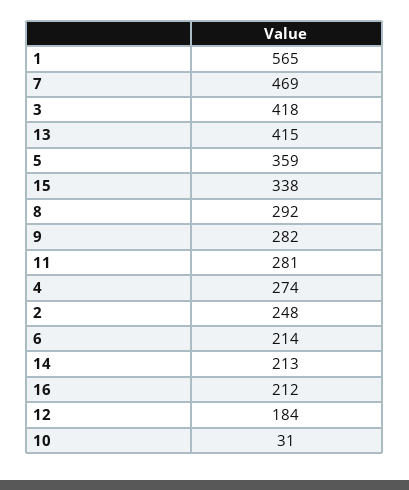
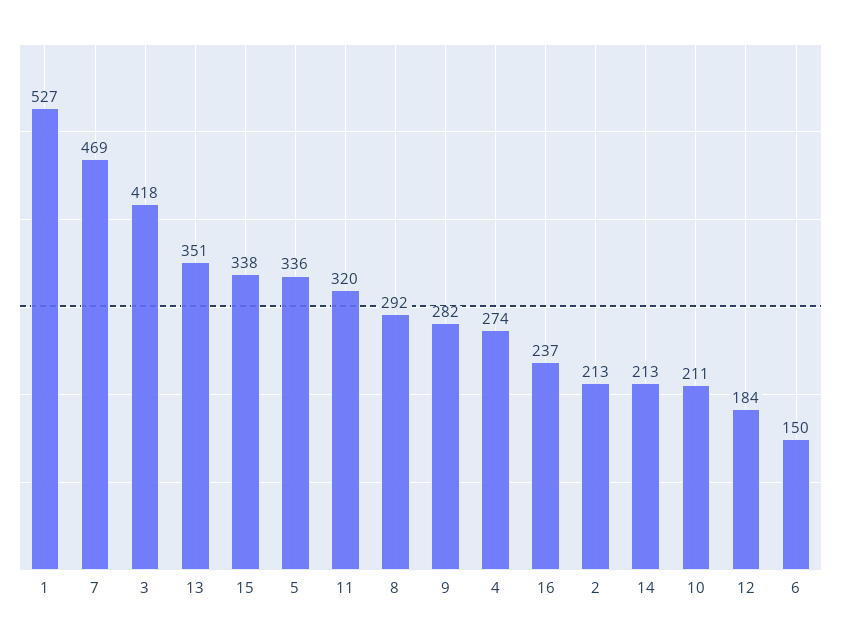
  {
-   "1": 565,
+   "1": 527,
    "7": 469,
    "3": 418,
-   "13": 415,
+   "13": 351,
-   "5": 359,
+   "5": 336,
    "15": 338,
    "8": 292,
    "9": 282,
-   "11": 281,
+   "11": 320,
    "4": 274,
-   "2": 248,
+   "2": 213,
-   "6": 214,
+   "6": 150,
    "14": 213,
-   "16": 212,
+   "16": 237,
    "12": 184,
-   "10": 31
+   "10": 211
  }

